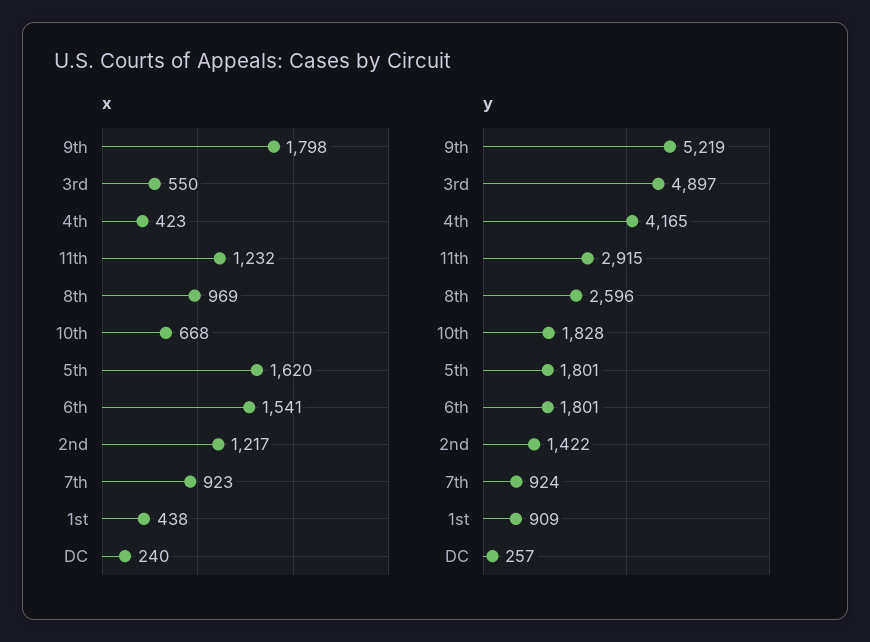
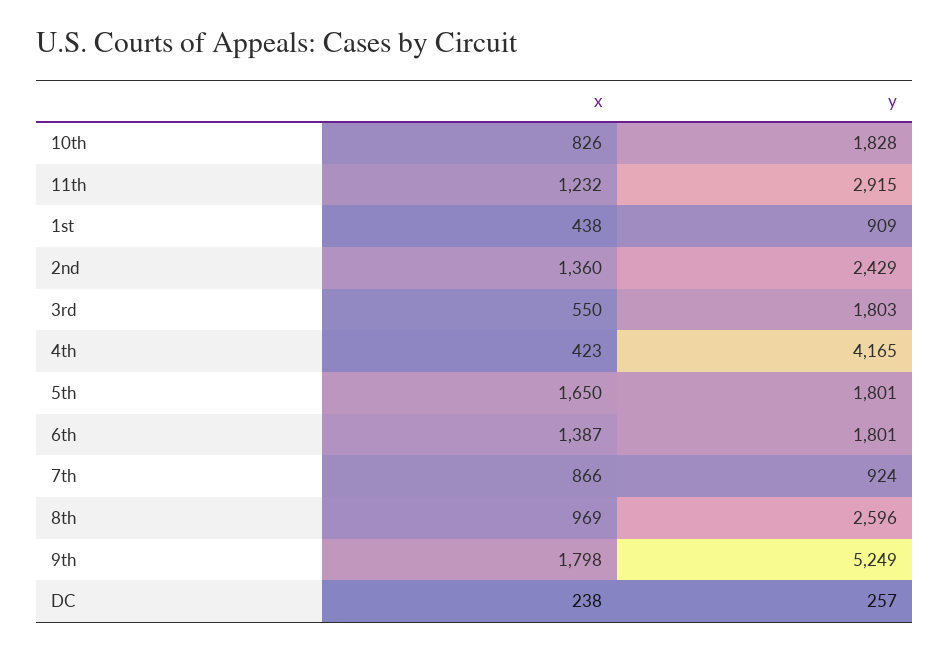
  {
    "x": {
      "9th": 1798,
      "3rd": 550,
      "4th": 423,
      "11th": 1232,
      "8th": 969,
-     "10th": 668,
+     "10th": 826,
-     "5th": 1620,
+     "5th": 1650,
-     "6th": 1541,
+     "6th": 1387,
-     "2nd": 1217,
+     "2nd": 1360,
-     "7th": 923,
+     "7th": 866,
      "1st": 438,
-     "DC": 240
+     "DC": 238
    },
    "y": {
-     "9th": 5219,
+     "9th": 5249,
-     "3rd": 4897,
+     "3rd": 1803,
      "4th": 4165,
      "11th": 2915,
      "8th": 2596,
      "10th": 1828,
      "5th": 1801,
      "6th": 1801,
-     "2nd": 1422,
+     "2nd": 2429,
      "7th": 924,
      "1st": 909,
      "DC": 257
    }
  }

